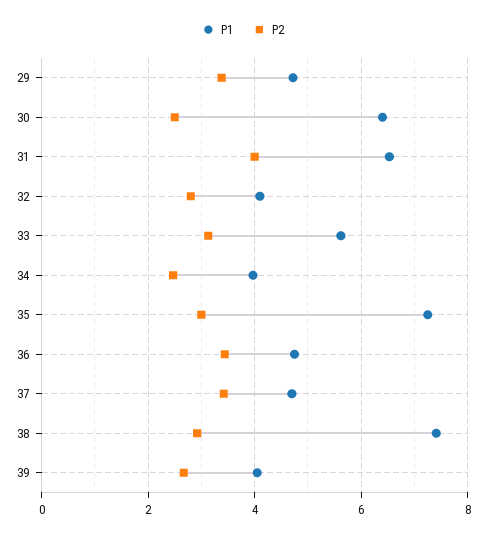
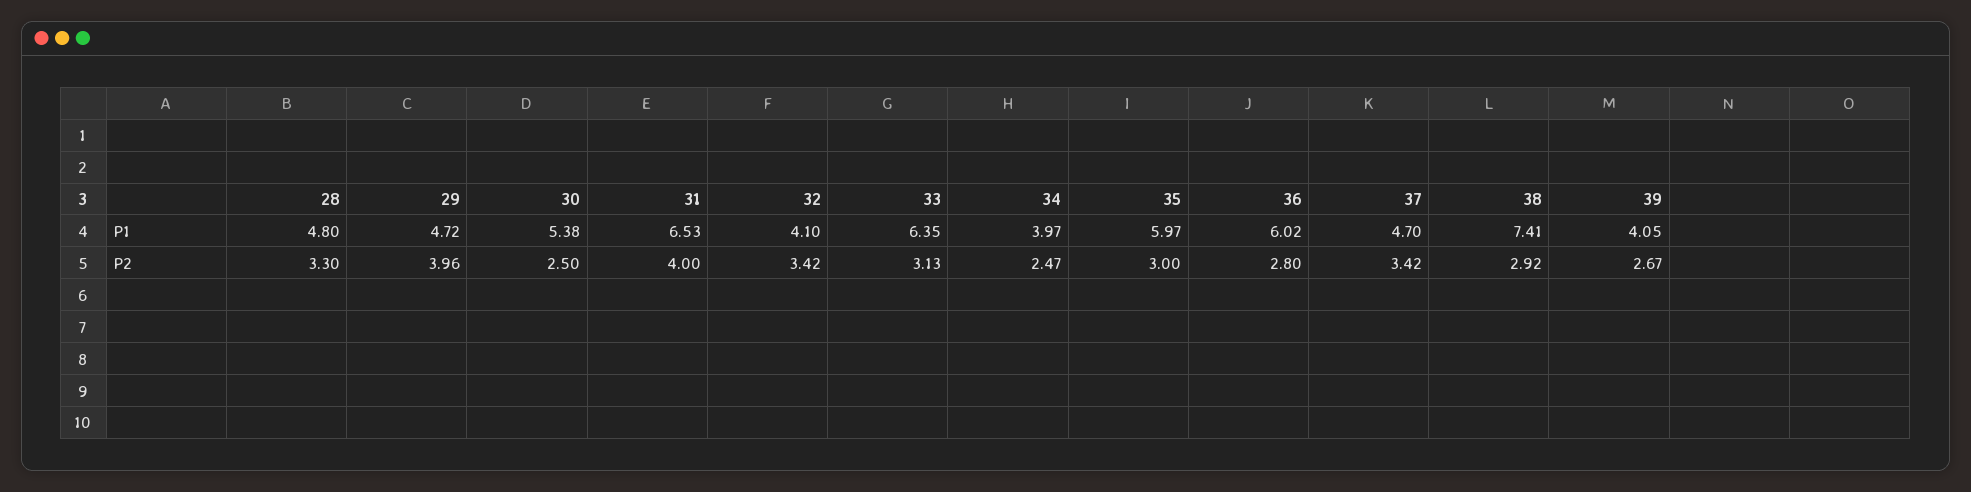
  {
    "P1": {
      "29": 4.72,
-     "30": 6.4,
+     "30": 5.38,
      "31": 6.53,
      "32": 4.1,
-     "33": 5.6,
+     "33": 6.35,
      "34": 3.97,
-     "35": 7.2,
+     "35": 5.97,
-     "36": 4.8,
+     "36": 6.02,
      "37": 4.7,
      "38": 7.41,
-     "39": 4.05
+     "39": 4.05,
+     "28": 4.8
    },
    "P2": {
-     "29": 3.4,
+     "29": 3.96,
      "30": 2.5,
      "31": 4,
-     "32": 2.8,
+     "32": 3.42,
      "33": 3.13,
      "34": 2.47,
      "35": 3,
-     "36": 3.4,
+     "36": 2.8,
      "37": 3.42,
      "38": 2.92,
-     "39": 2.67
+     "39": 2.67,
+     "28": 3.3
    }
  }

